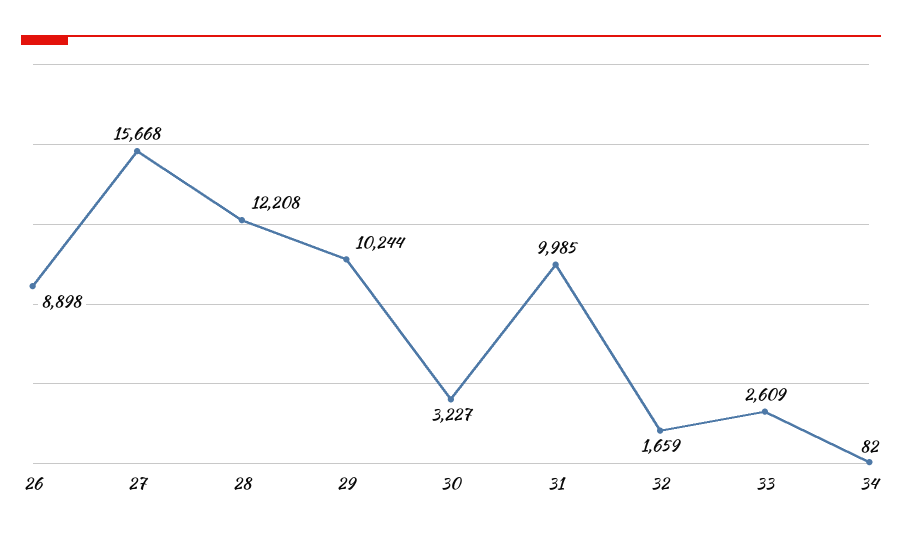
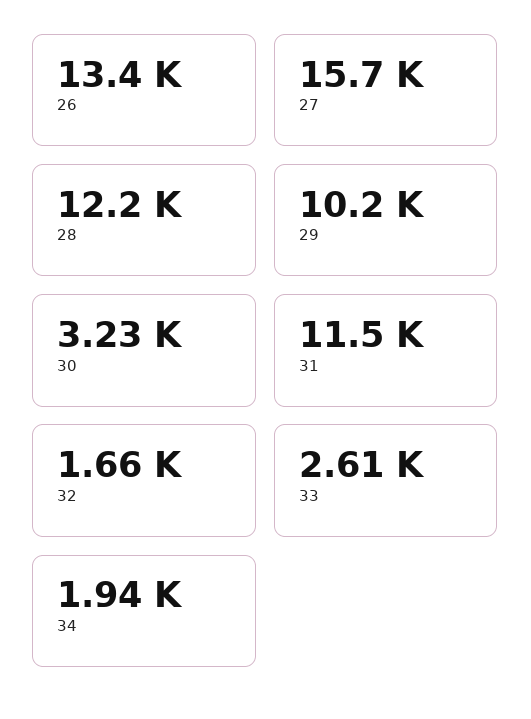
  {
-   "26": 8898,
+   "26": 13400,
    "27": 15668,
    "28": 12208,
    "29": 10244,
    "30": 3227,
-   "31": 9985,
+   "31": 11500,
    "32": 1659,
    "33": 2609,
-   "34": 82
+   "34": 1940
  }

